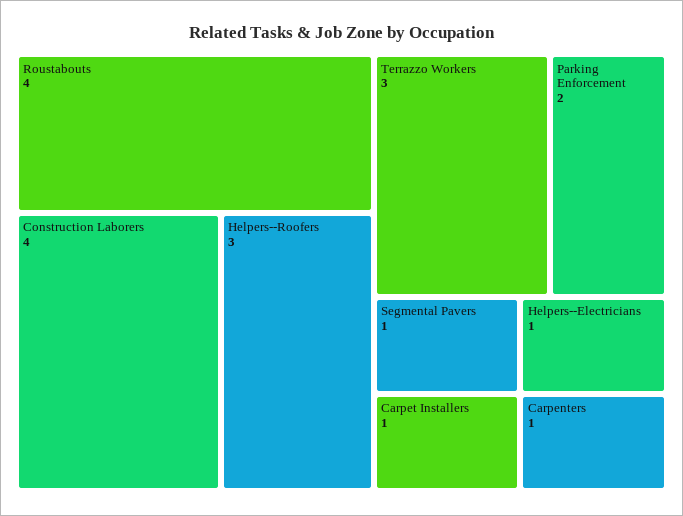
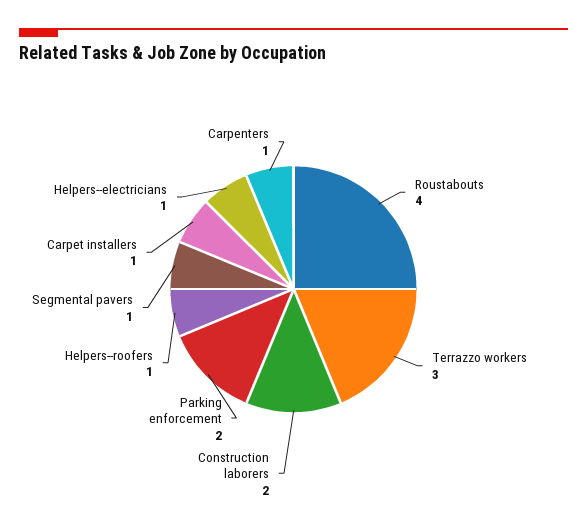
  {
    "Roustabouts": 4,
-   "Construction Laborers": 4,
+   "Construction Laborers": 2,
-   "Helpers--Roofers": 3,
+   "Helpers--Roofers": 1,
    "Terrazzo Workers": 3,
    "Parking Enforcement": 2,
    "Segmental Pavers": 1,
    "Carpet Installers": 1,
    "Helpers--Electricians": 1,
    "Carpenters": 1
  }

